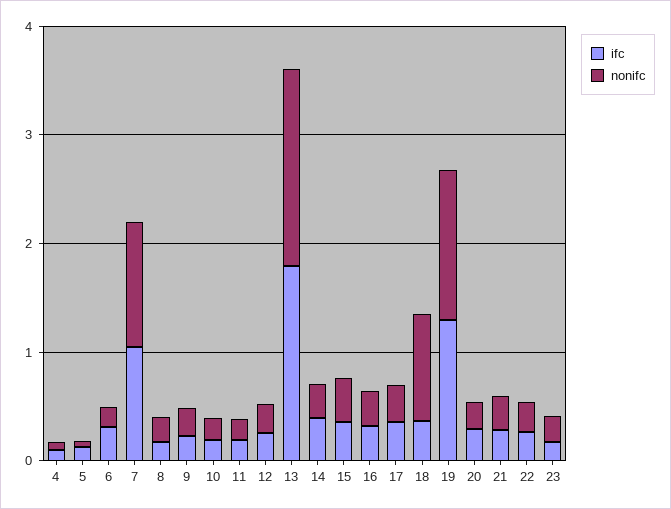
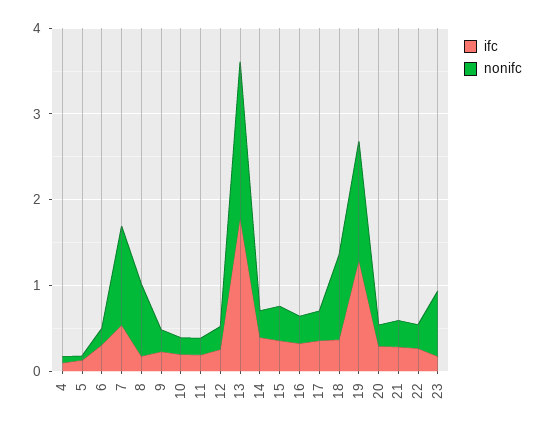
  {
    "ifc": {
      "4": 0,
      "5": 0.2,
      "6": 0.4,
-     "7": 1,
+     "7": 0.6,
      "8": 0.2,
      "9": 0.2,
      "10": 0.2,
      "11": 0.2,
      "12": 0.2,
      "13": 1.8,
      "14": 0.4,
      "15": 0.4,
      "16": 0.4,
      "17": 0.4,
      "18": 0.4,
      "19": 1.2,
      "20": 0.2,
      "21": 0.2,
      "22": 0.2,
      "23": 0.2
    },
    "nonifc": {
      "4": 0,
      "5": 0,
      "6": 0.2,
      "7": 1.2,
-     "8": 0.2,
+     "8": 0.8,
      "9": 0.2,
      "10": 0.2,
      "11": 0.2,
      "12": 0.2,
      "13": 1.8,
      "14": 0.4,
      "15": 0.4,
      "16": 0.4,
      "17": 0.4,
      "18": 1,
      "19": 1.4,
      "20": 0.2,
      "21": 0.4,
      "22": 0.2,
-     "23": 0.2
+     "23": 0.8
    }
  }

